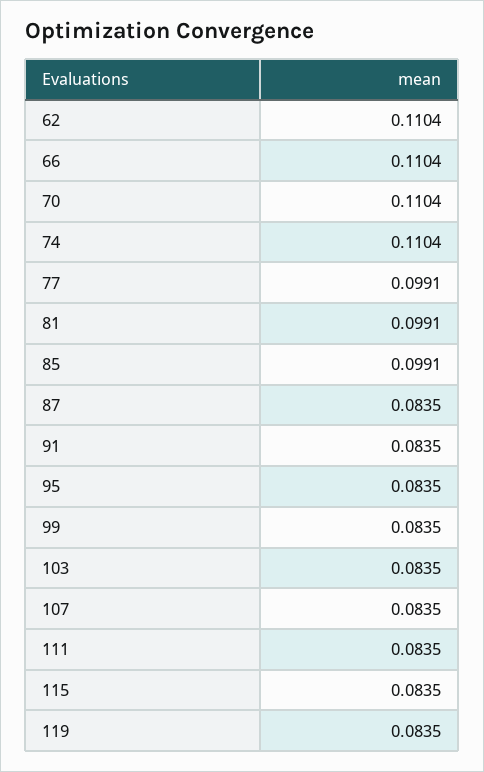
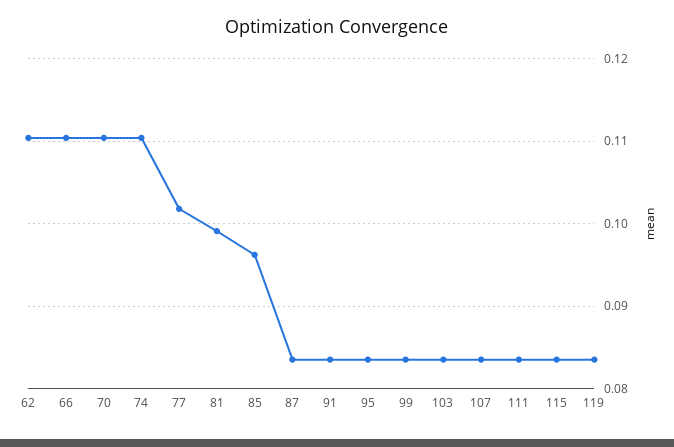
  {
    "62": 0.1104,
    "66": 0.1104,
    "70": 0.1104,
    "74": 0.1104,
-   "77": 0.0991,
+   "77": 0.102,
    "81": 0.0991,
-   "85": 0.0991,
+   "85": 0.096,
    "87": 0.0835,
    "91": 0.0835,
    "95": 0.0835,
    "99": 0.0835,
    "103": 0.0835,
    "107": 0.0835,
    "111": 0.0835,
    "115": 0.0835,
    "119": 0.0835
  }

